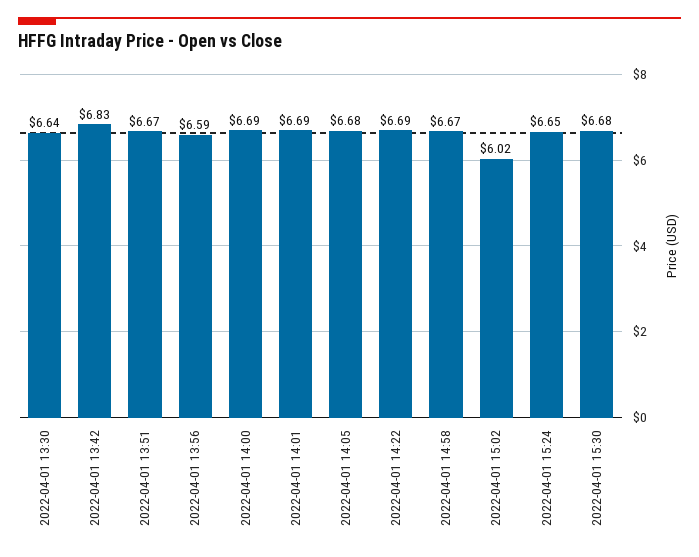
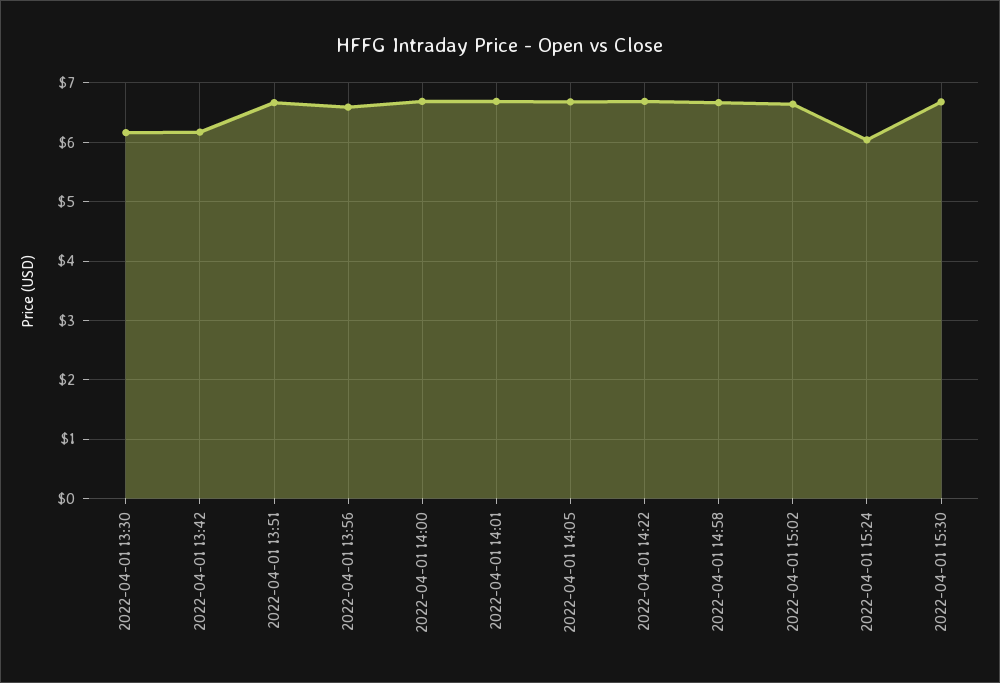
  {
-   "2022-04-01 13:30": 6.64,
+   "2022-04-01 13:30": 6.2,
-   "2022-04-01 13:42": 6.83,
+   "2022-04-01 13:42": 6.2,
    "2022-04-01 13:51": 6.67,
    "2022-04-01 13:56": 6.59,
    "2022-04-01 14:00": 6.69,
    "2022-04-01 14:01": 6.69,
    "2022-04-01 14:05": 6.68,
    "2022-04-01 14:22": 6.69,
    "2022-04-01 14:58": 6.67,
-   "2022-04-01 15:02": 6.02,
+   "2022-04-01 15:02": 6.6,
-   "2022-04-01 15:24": 6.65,
+   "2022-04-01 15:24": 6,
    "2022-04-01 15:30": 6.68
  }

